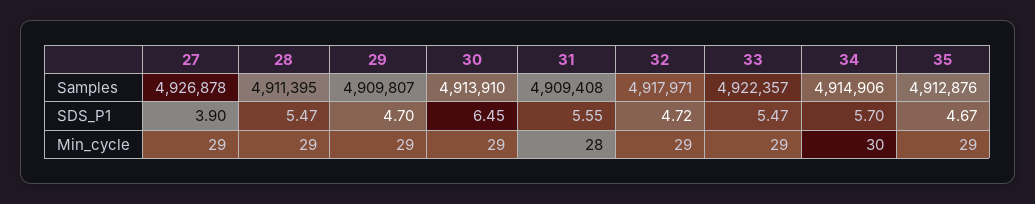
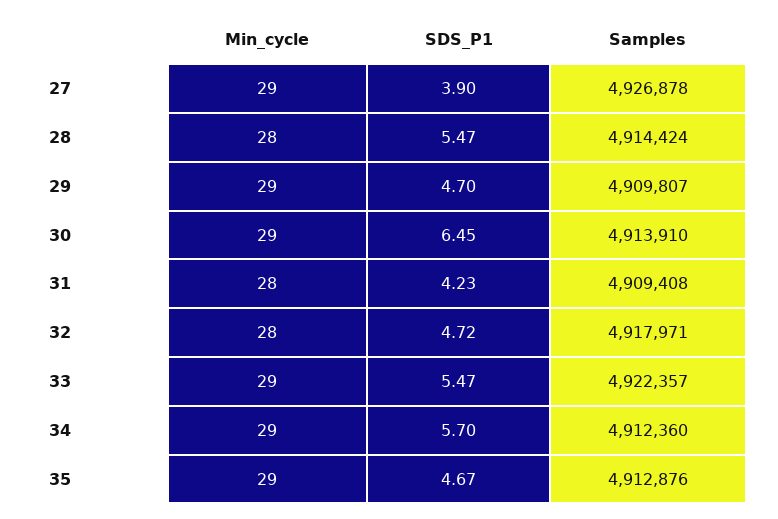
  {
    "27": {
      "Samples": 4926878,
      "SDS_P1": 3.9,
      "Min_cycle": 29
    },
    "28": {
-     "Samples": 4911395,
+     "Samples": 4914424,
      "SDS_P1": 5.47,
-     "Min_cycle": 29
+     "Min_cycle": 28
    },
    "29": {
      "Samples": 4909807,
      "SDS_P1": 4.7,
      "Min_cycle": 29
    },
    "30": {
      "Samples": 4913910,
      "SDS_P1": 6.45,
      "Min_cycle": 29
    },
    "31": {
      "Samples": 4909408,
-     "SDS_P1": 5.55,
+     "SDS_P1": 4.23,
      "Min_cycle": 28
    },
    "32": {
      "Samples": 4917971,
      "SDS_P1": 4.72,
-     "Min_cycle": 29
+     "Min_cycle": 28
    },
    "33": {
      "Samples": 4922357,
      "SDS_P1": 5.47,
      "Min_cycle": 29
    },
    "34": {
-     "Samples": 4914906,
+     "Samples": 4912360,
      "SDS_P1": 5.7,
-     "Min_cycle": 30
+     "Min_cycle": 29
    },
    "35": {
      "Samples": 4912876,
      "SDS_P1": 4.67,
      "Min_cycle": 29
    }
  }

